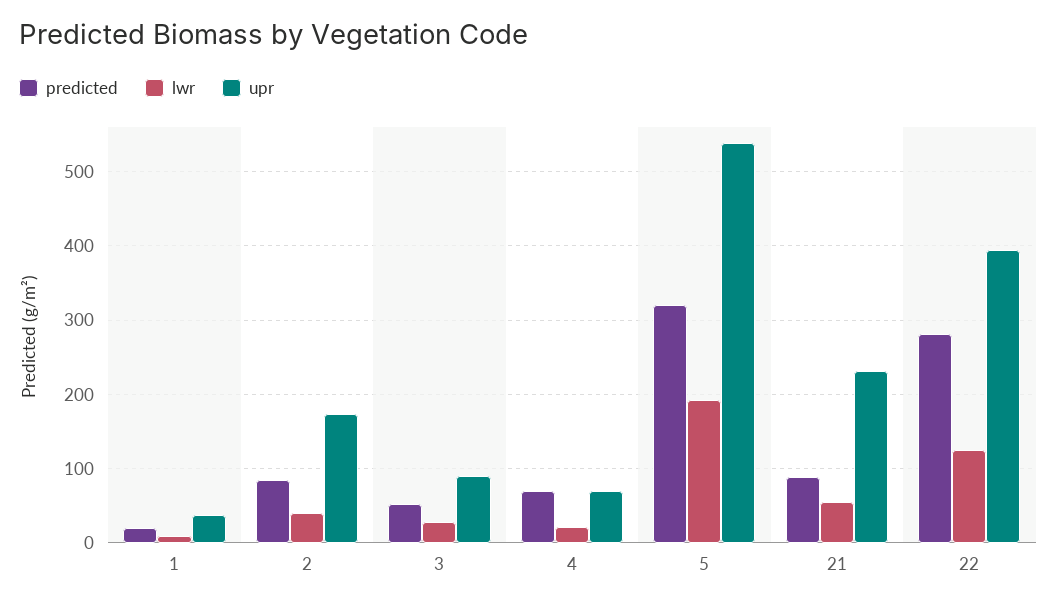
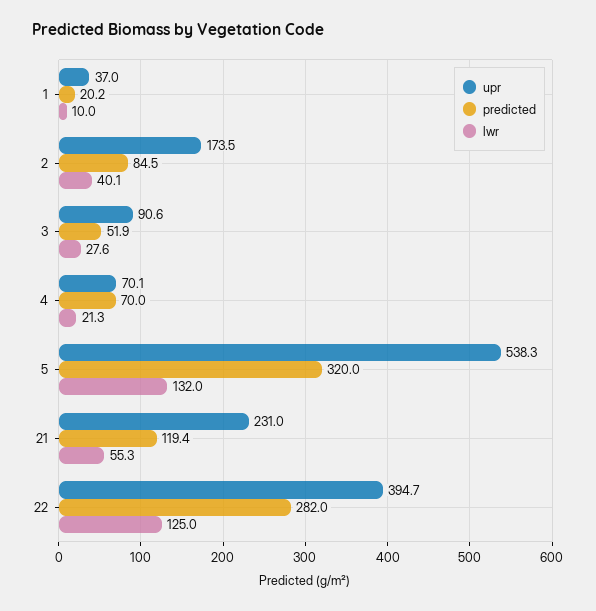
  {
    "predicted": {
      "1": 20.2,
      "2": 84.5,
      "3": 51.9,
      "4": 70,
      "5": 320,
-     "21": 90,
+     "21": 119.4,
      "22": 282
    },
    "lwr": {
      "1": 10,
      "2": 40.1,
      "3": 27.6,
      "4": 21.3,
-     "5": 190,
+     "5": 132,
      "21": 55.3,
      "22": 125
    },
    "upr": {
      "1": 37,
      "2": 173.5,
      "3": 90.6,
      "4": 70.1,
      "5": 538.3,
      "21": 231,
      "22": 394.7
    }
  }

